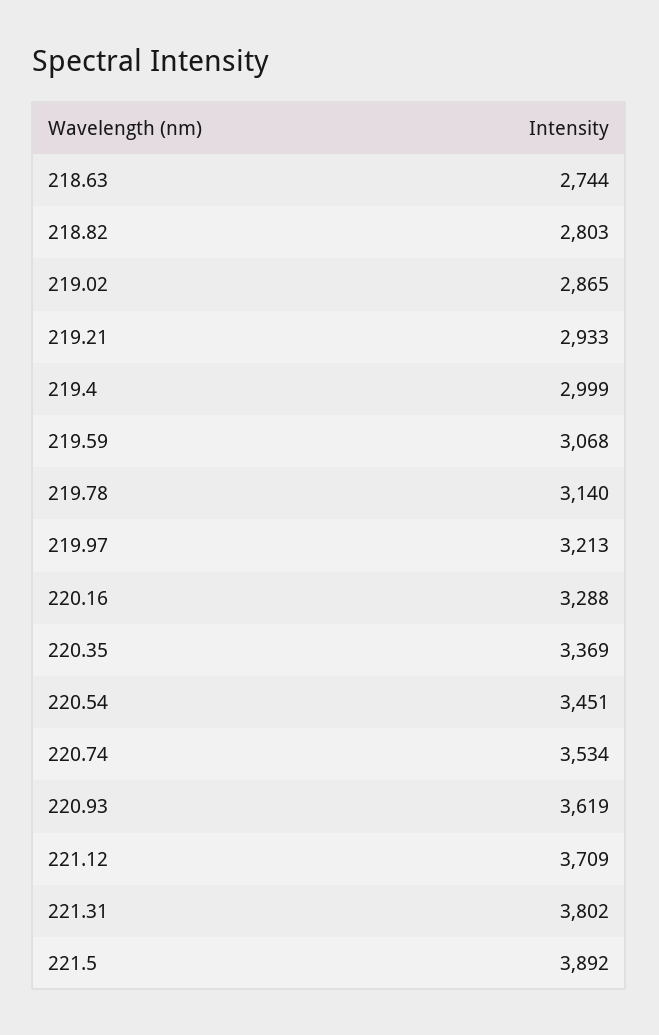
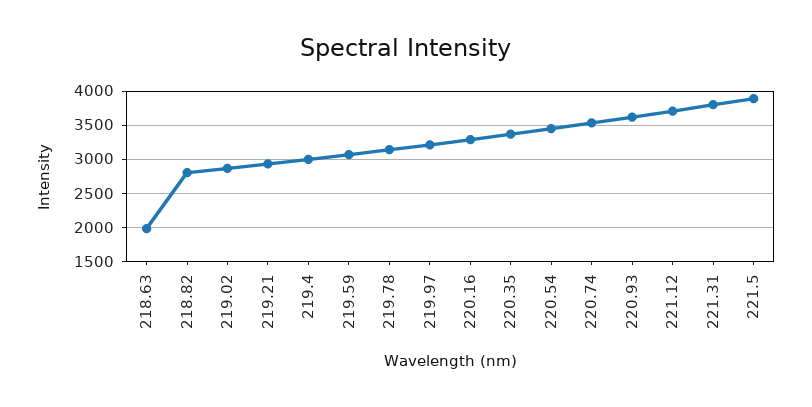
  {
-   "218.63": 2744,
+   "218.63": 2000,
    "218.82": 2803,
    "219.02": 2865,
    "219.21": 2933,
    "219.4": 2999,
    "219.59": 3068,
    "219.78": 3140,
    "219.97": 3213,
    "220.16": 3288,
    "220.35": 3369,
    "220.54": 3451,
    "220.74": 3534,
    "220.93": 3619,
    "221.12": 3709,
    "221.31": 3802,
    "221.5": 3892
  }

